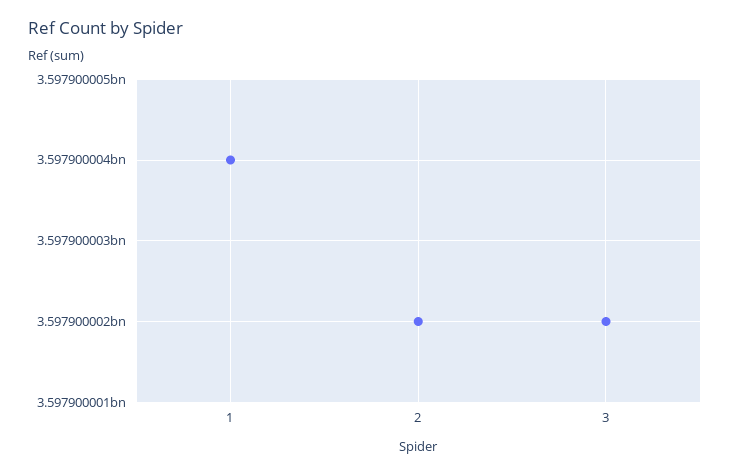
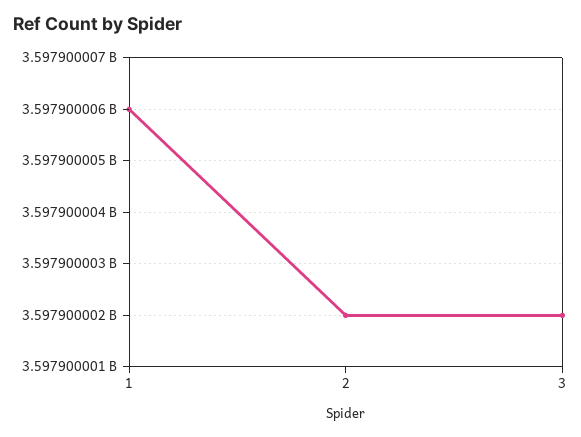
  {
-   "1": 3597900004,
+   "1": 3597900006,
    "2": 3597900002,
    "3": 3597900002
  }

